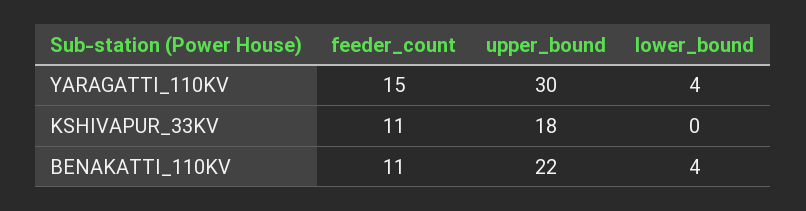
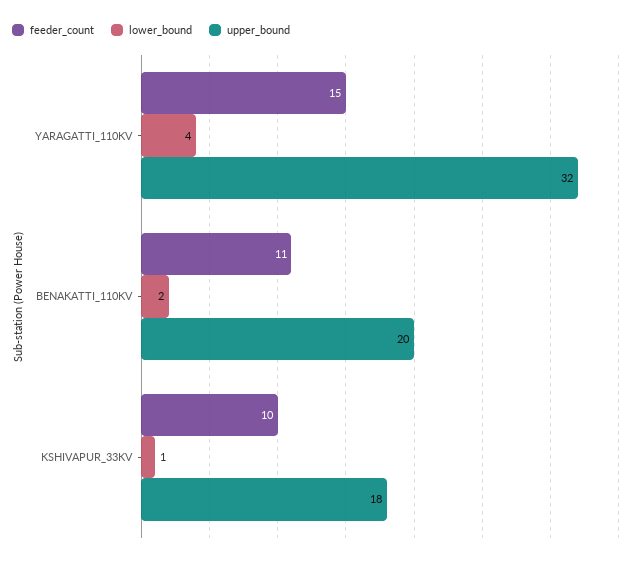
  {
    "feeder_count": {
      "YARAGATTI_110KV": 15,
-     "KSHIVAPUR_33KV": 11,
+     "KSHIVAPUR_33KV": 10,
      "BENAKATTI_110KV": 11
    },
    "upper_bound": {
-     "YARAGATTI_110KV": 30,
+     "YARAGATTI_110KV": 32,
      "KSHIVAPUR_33KV": 18,
-     "BENAKATTI_110KV": 22
+     "BENAKATTI_110KV": 20
    },
    "lower_bound": {
      "YARAGATTI_110KV": 4,
-     "KSHIVAPUR_33KV": 0,
+     "KSHIVAPUR_33KV": 1,
-     "BENAKATTI_110KV": 4
+     "BENAKATTI_110KV": 2
    }
  }

